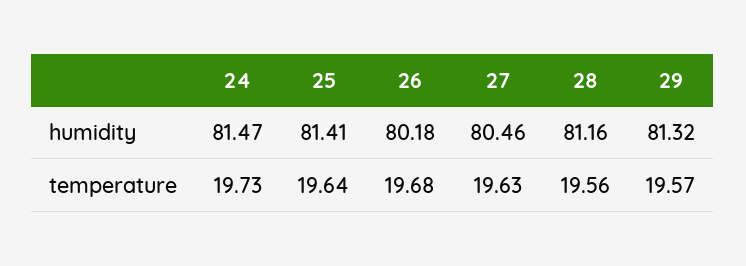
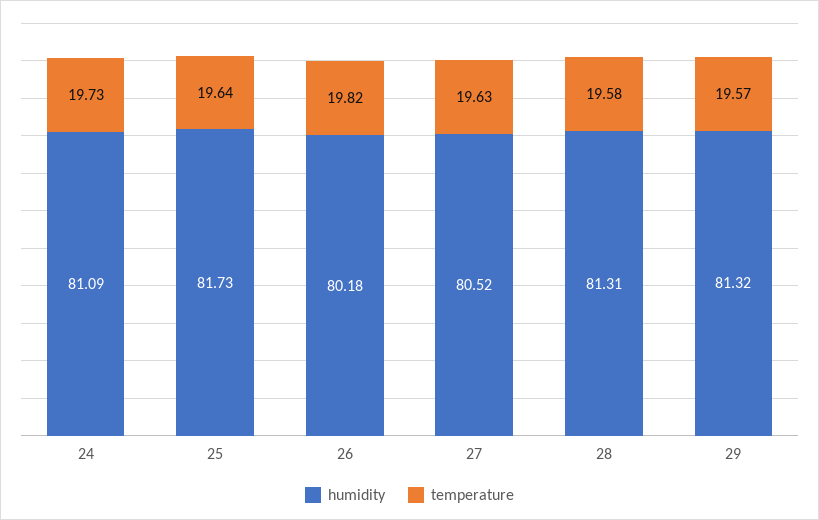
  {
    "humidity": {
-     "24": 81.47,
+     "24": 81.09,
-     "25": 81.41,
+     "25": 81.73,
      "26": 80.18,
-     "27": 80.46,
+     "27": 80.52,
-     "28": 81.16,
+     "28": 81.31,
      "29": 81.32
    },
    "temperature": {
      "24": 19.73,
      "25": 19.64,
-     "26": 19.68,
+     "26": 19.82,
      "27": 19.63,
-     "28": 19.56,
+     "28": 19.58,
      "29": 19.57
    }
  }

